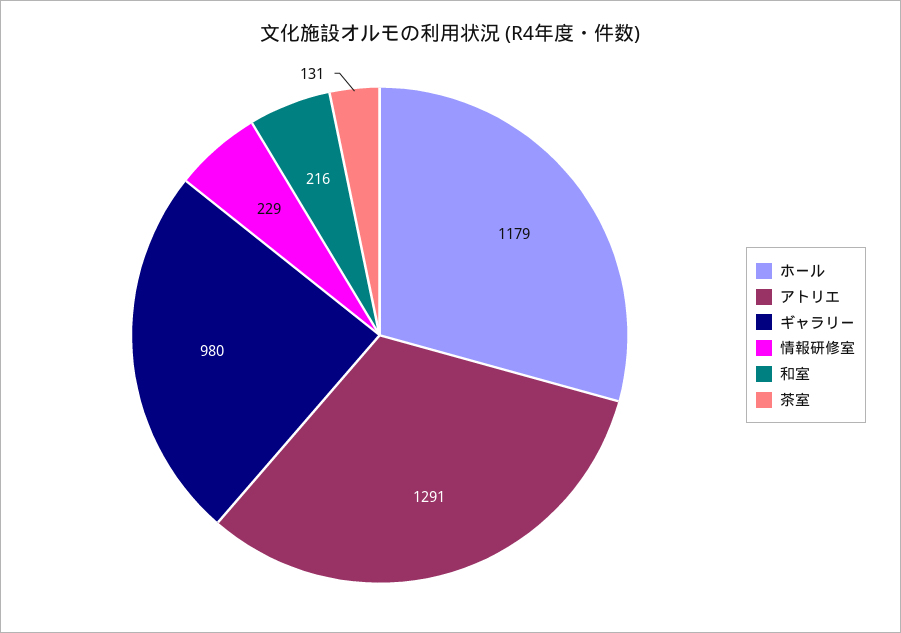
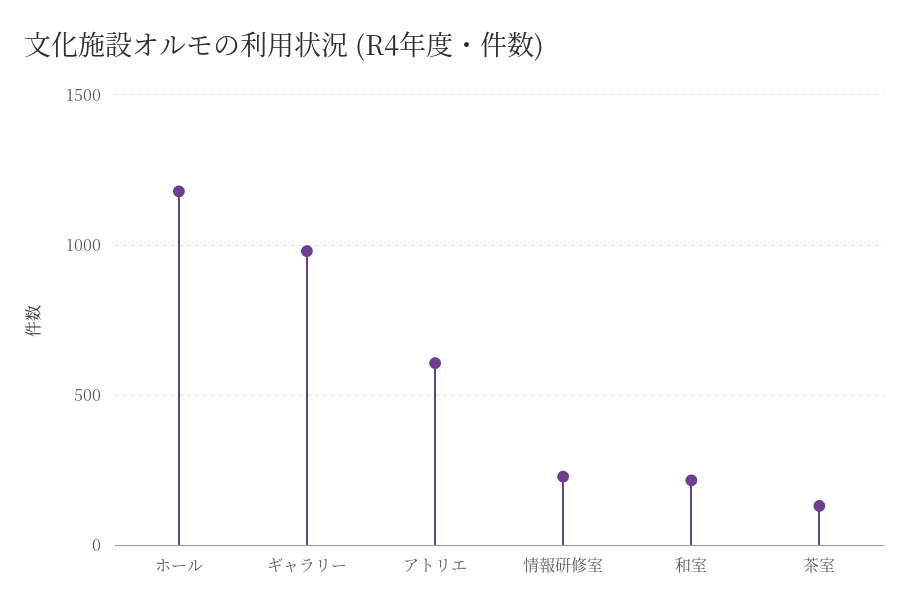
  {
    "ホール": 1179,
-   "アトリエ": 1291,
+   "アトリエ": 600,
    "ギャラリー": 980,
    "情報研修室": 229,
    "和室": 216,
    "茶室": 131
  }

